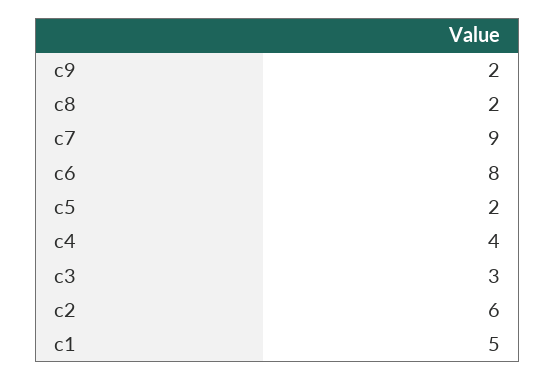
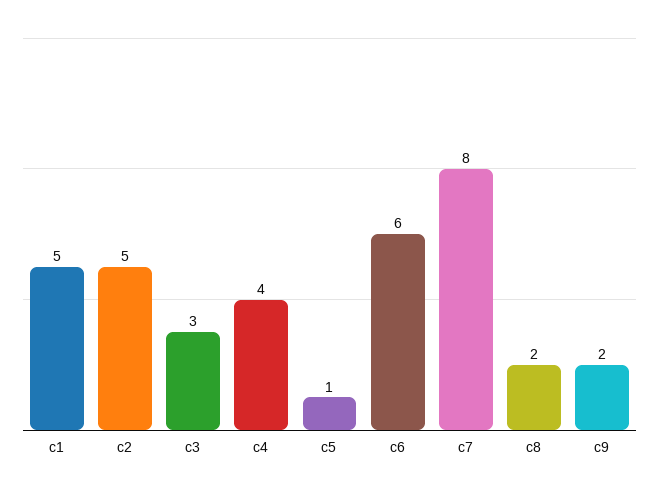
  {
    "c9": 2,
    "c8": 2,
-   "c7": 9,
+   "c7": 8,
-   "c6": 8,
+   "c6": 6,
-   "c5": 2,
+   "c5": 1,
    "c4": 4,
    "c3": 3,
-   "c2": 6,
+   "c2": 5,
    "c1": 5
  }

